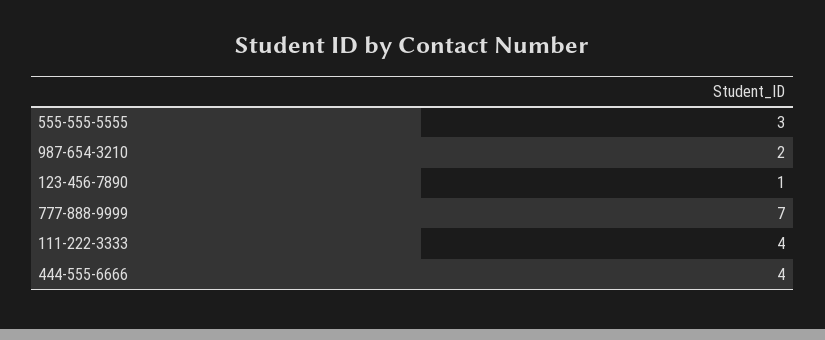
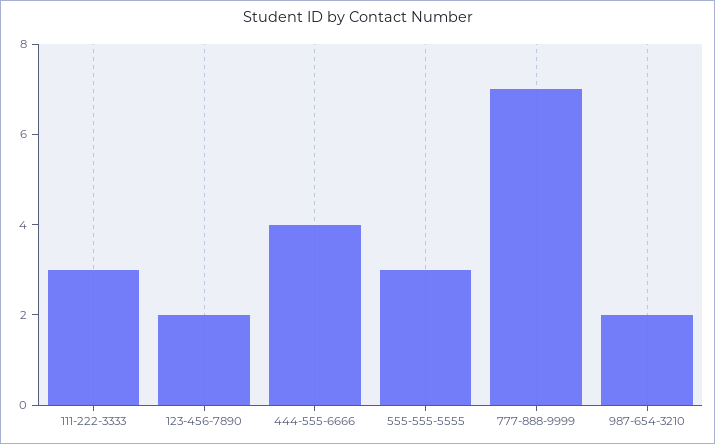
  {
    "555-555-5555": 3,
    "987-654-3210": 2,
-   "123-456-7890": 1,
+   "123-456-7890": 2,
    "777-888-9999": 7,
-   "111-222-3333": 4,
+   "111-222-3333": 3,
    "444-555-6666": 4
  }

